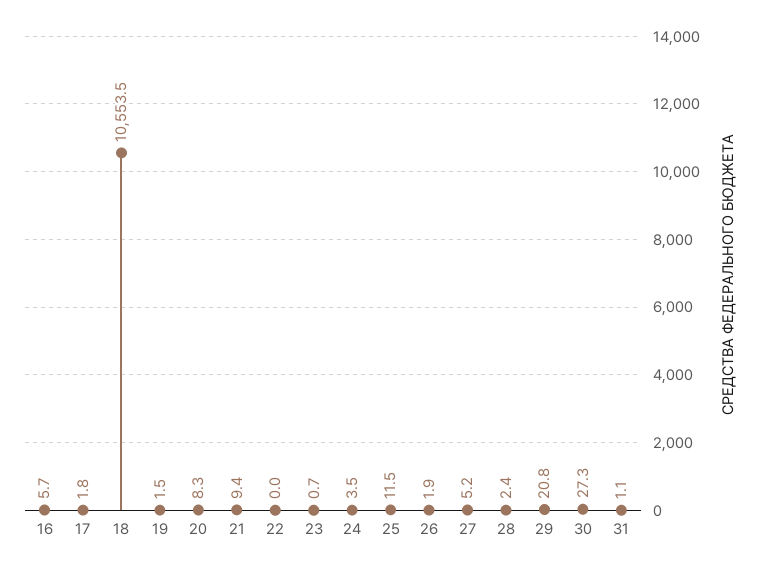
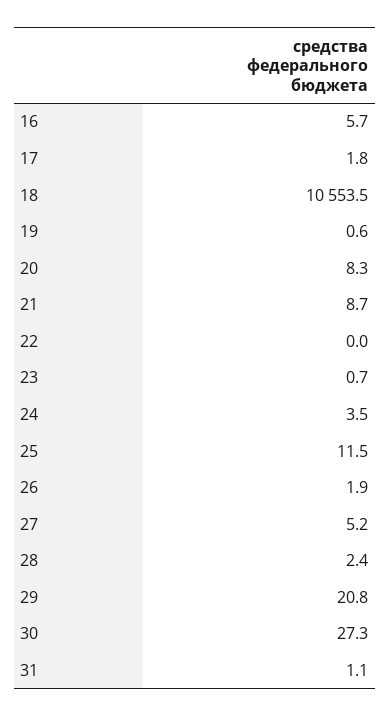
  {
    "16": 5.7,
    "17": 1.8,
    "18": 10553.5,
-   "19": 1.5,
+   "19": 0.6,
    "20": 8.3,
-   "21": 9.4,
+   "21": 8.7,
    "22": 0,
    "23": 0.7,
    "24": 3.5,
    "25": 11.5,
    "26": 1.9,
    "27": 5.2,
    "28": 2.4,
    "29": 20.8,
    "30": 27.3,
    "31": 1.1
  }

